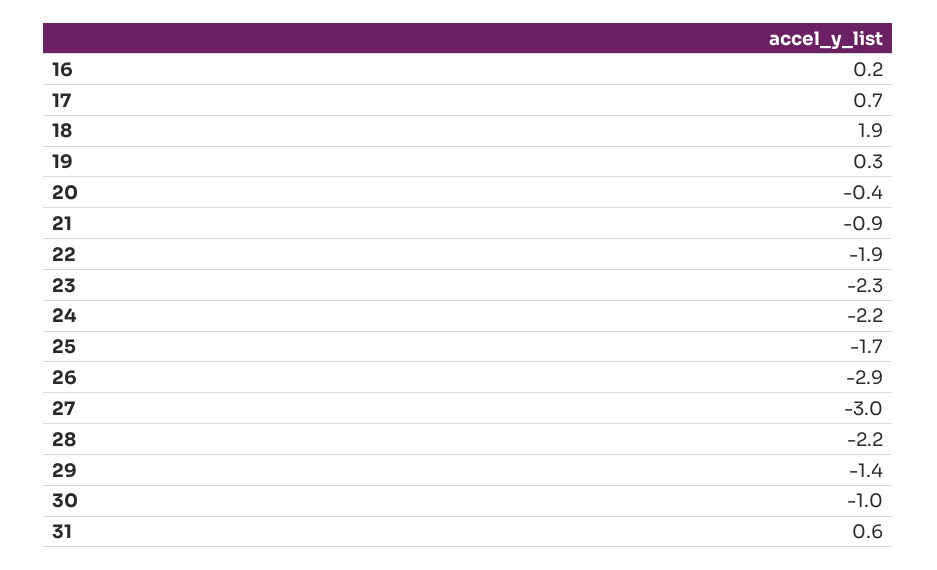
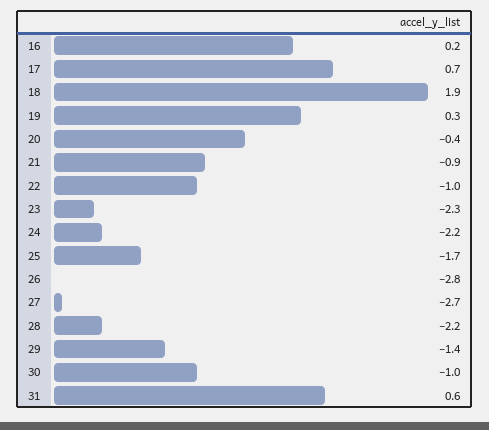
  {
    "16": 0.2,
    "17": 0.7,
    "18": 1.9,
    "19": 0.3,
    "20": -0.4,
    "21": -0.9,
-   "22": -1.9,
+   "22": -1,
    "23": -2.3,
    "24": -2.2,
    "25": -1.7,
-   "26": -2.9,
+   "26": -2.8,
-   "27": -3,
+   "27": -2.7,
    "28": -2.2,
    "29": -1.4,
    "30": -1,
    "31": 0.6
  }

